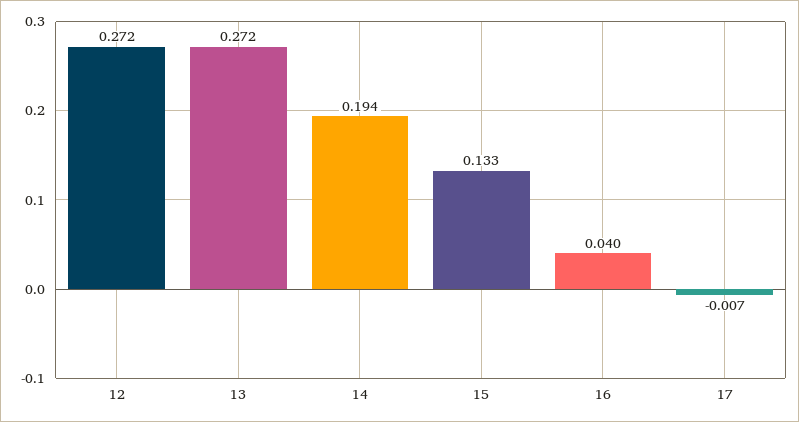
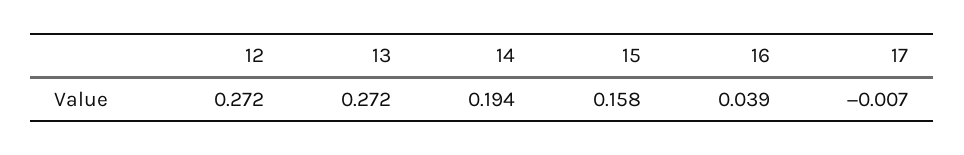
  {
    "12": 0.272,
    "13": 0.272,
    "14": 0.194,
-   "15": 0.133,
+   "15": 0.158,
-   "16": 0.04,
+   "16": 0.039,
    "17": -0.007
  }

